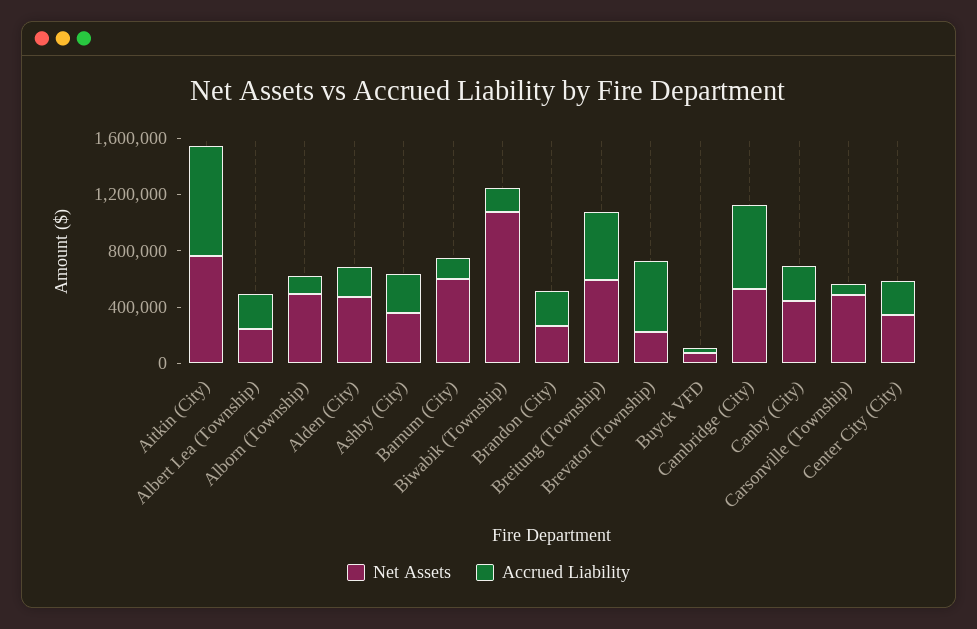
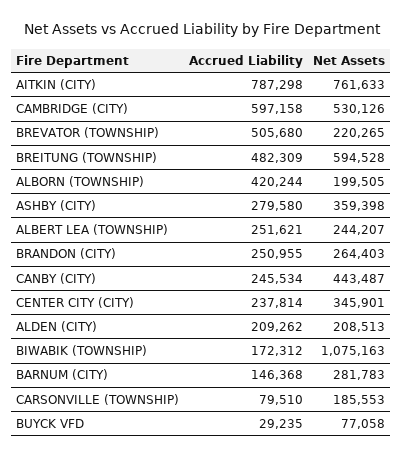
  {
    "Net Assets": {
      "Aitkin (City)": 761633,
      "Albert Lea (Township)": 244207,
-     "Alborn (Township)": 500000,
+     "Alborn (Township)": 199505,
-     "Alden (City)": 500000,
+     "Alden (City)": 208513,
      "Ashby (City)": 359398,
-     "Barnum (City)": 600000,
+     "Barnum (City)": 281783,
      "Biwabik (Township)": 1075163,
      "Brandon (City)": 264403,
      "Breitung (Township)": 594528,
      "Brevator (Township)": 220265,
      "Buyck VFD": 77058,
      "Cambridge (City)": 530126,
      "Canby (City)": 443487,
-     "Carsonville (Township)": 500000,
+     "Carsonville (Township)": 185553,
      "Center City (City)": 345901
    },
    "Accrued Liability": {
      "Aitkin (City)": 787298,
      "Albert Lea (Township)": 251621,
-     "Alborn (Township)": 100000,
+     "Alborn (Township)": 420244,
      "Alden (City)": 209262,
      "Ashby (City)": 279580,
      "Barnum (City)": 146368,
      "Biwabik (Township)": 172312,
      "Brandon (City)": 250955,
      "Breitung (Township)": 482309,
      "Brevator (Township)": 505680,
      "Buyck VFD": 29235,
      "Cambridge (City)": 597158,
      "Canby (City)": 245534,
      "Carsonville (Township)": 79510,
      "Center City (City)": 237814
    }
  }

